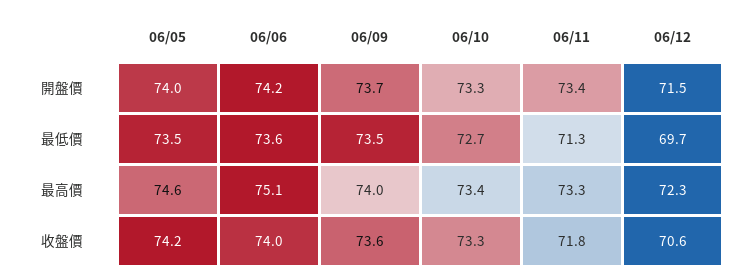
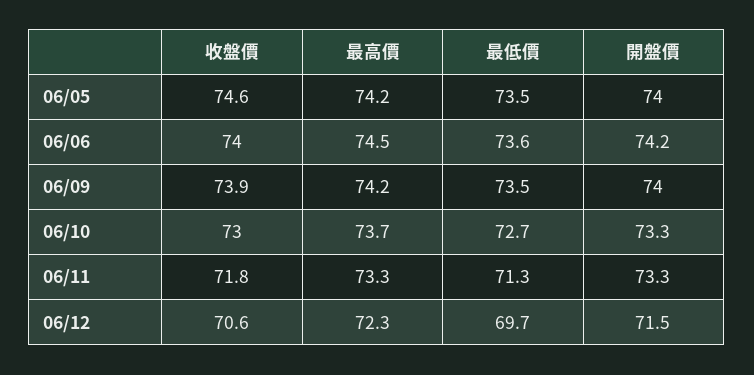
  {
    "06/05": {
      "開盤價": 74,
      "最低價": 73.5,
-     "最高價": 74.6,
+     "最高價": 74.2,
-     "收盤價": 74.2
+     "收盤價": 74.6
    },
    "06/06": {
      "開盤價": 74.2,
      "最低價": 73.6,
-     "最高價": 75.1,
+     "最高價": 74.5,
      "收盤價": 74
    },
    "06/09": {
-     "開盤價": 73.7,
+     "開盤價": 74,
      "最低價": 73.5,
-     "最高價": 74,
+     "最高價": 74.2,
-     "收盤價": 73.6
+     "收盤價": 73.9
    },
    "06/10": {
      "開盤價": 73.3,
      "最低價": 72.7,
-     "最高價": 73.4,
+     "最高價": 73.7,
-     "收盤價": 73.3
+     "收盤價": 73
    },
    "06/11": {
-     "開盤價": 73.4,
+     "開盤價": 73.3,
      "最低價": 71.3,
      "最高價": 73.3,
      "收盤價": 71.8
    },
    "06/12": {
      "開盤價": 71.5,
      "最低價": 69.7,
      "最高價": 72.3,
      "收盤價": 70.6
    }
  }

